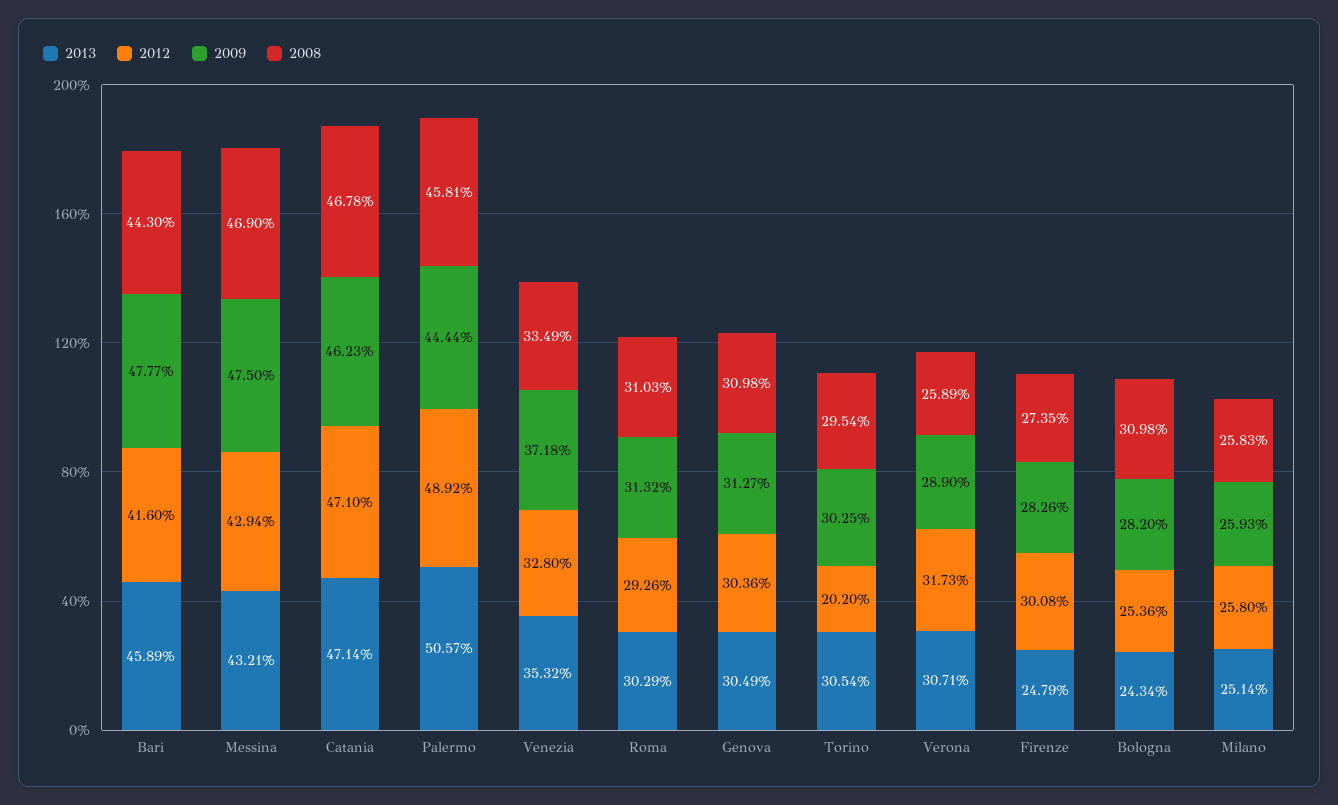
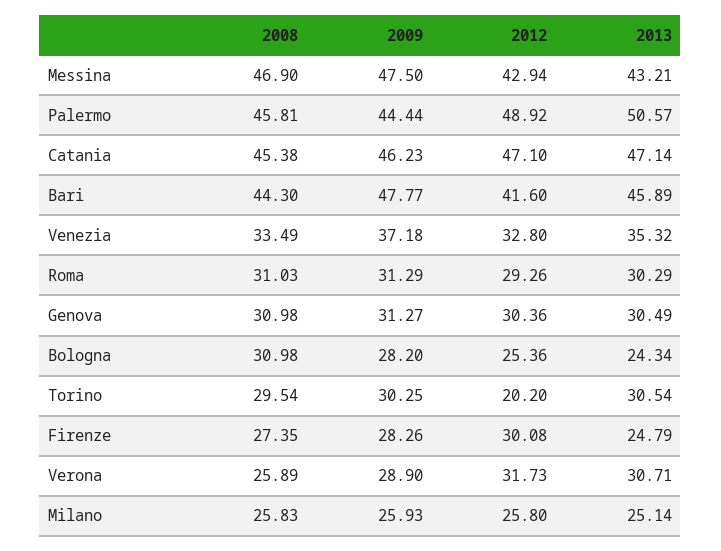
  {
    "2013": {
      "Bari": 45.89,
      "Messina": 43.21,
      "Catania": 47.14,
      "Palermo": 50.57,
      "Venezia": 35.32,
      "Roma": 30.29,
      "Genova": 30.49,
      "Torino": 30.54,
      "Verona": 30.71,
      "Firenze": 24.79,
      "Bologna": 24.34,
      "Milano": 25.14
    },
    "2012": {
      "Bari": 41.6,
      "Messina": 42.94,
      "Catania": 47.1,
      "Palermo": 48.92,
      "Venezia": 32.8,
      "Roma": 29.26,
      "Genova": 30.36,
      "Torino": 20.2,
      "Verona": 31.73,
      "Firenze": 30.08,
      "Bologna": 25.36,
      "Milano": 25.8
    },
    "2009": {
      "Bari": 47.77,
      "Messina": 47.5,
      "Catania": 46.23,
      "Palermo": 44.44,
      "Venezia": 37.18,
-     "Roma": 31.32,
+     "Roma": 31.29,
      "Genova": 31.27,
      "Torino": 30.25,
      "Verona": 28.9,
      "Firenze": 28.26,
      "Bologna": 28.2,
      "Milano": 25.93
    },
    "2008": {
      "Bari": 44.3,
      "Messina": 46.9,
-     "Catania": 46.78,
+     "Catania": 45.38,
      "Palermo": 45.81,
      "Venezia": 33.49,
      "Roma": 31.03,
      "Genova": 30.98,
      "Torino": 29.54,
      "Verona": 25.89,
      "Firenze": 27.35,
      "Bologna": 30.98,
      "Milano": 25.83
    }
  }

